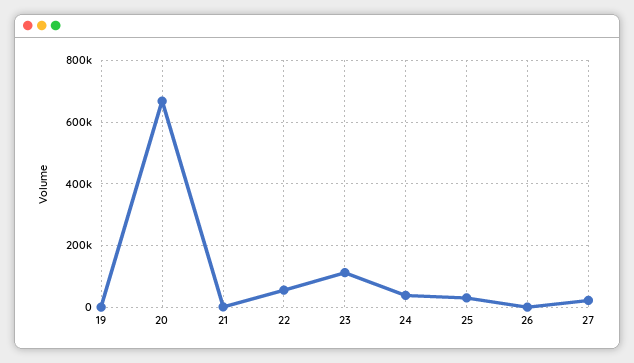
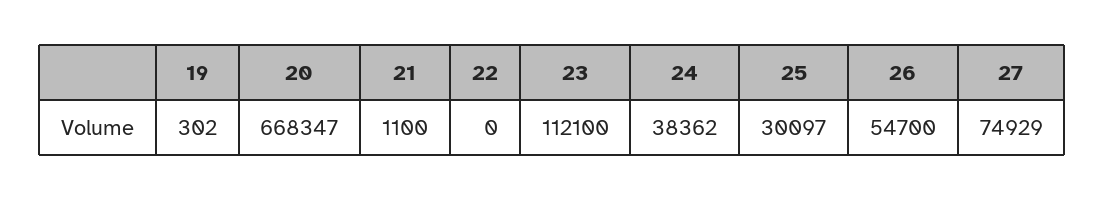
  {
    "19": 302,
    "20": 668347,
    "21": 1100,
-   "22": 60000,
+   "22": 0,
    "23": 112100,
    "24": 38362,
    "25": 30097,
-   "26": 0,
+   "26": 54700,
-   "27": 20000
+   "27": 74929
  }

